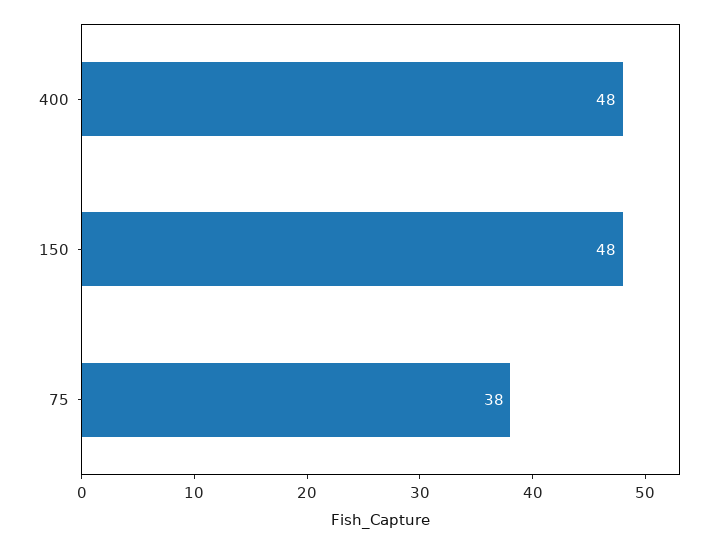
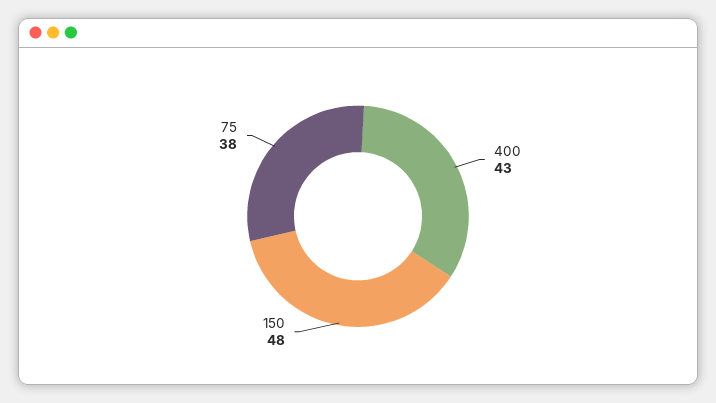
  {
-   "400": 48,
+   "400": 43,
    "150": 48,
    "75": 38
  }

